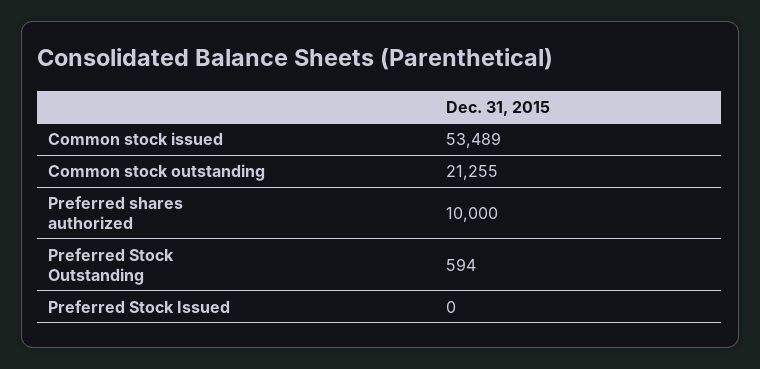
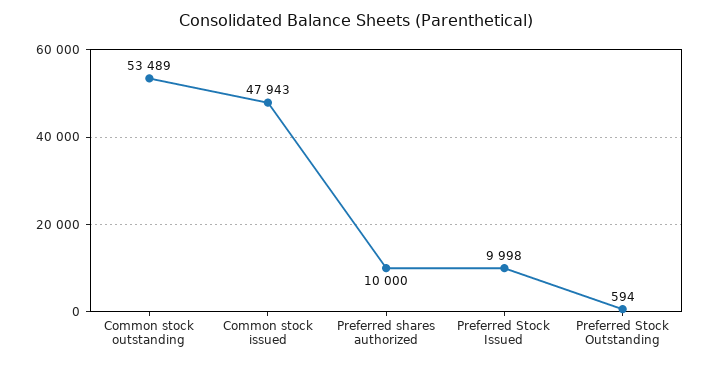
  {
-   "Common stock issued": 53489,
+   "Common stock issued": 47943,
-   "Common stock outstanding": 21255,
+   "Common stock outstanding": 53489,
    "Preferred shares authorized": 10000,
    "Preferred Stock Outstanding": 594,
-   "Preferred Stock Issued": 0
+   "Preferred Stock Issued": 9998
  }

